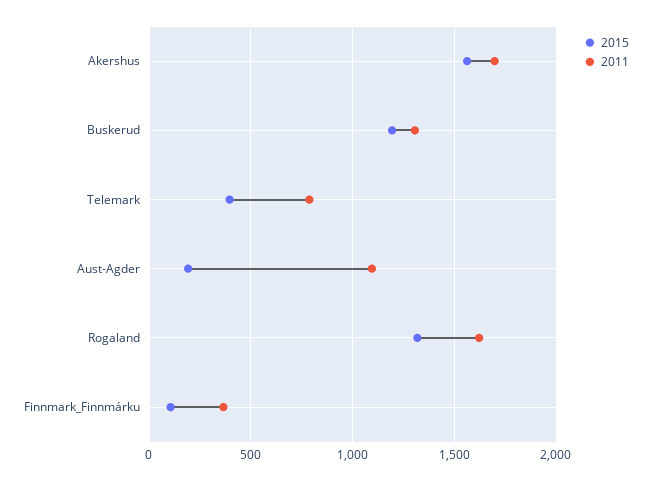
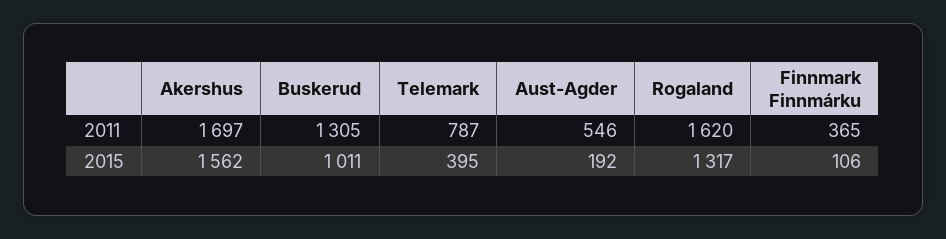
  {
    "2015": {
      "Akershus": 1562,
-     "Buskerud": 1200,
+     "Buskerud": 1011,
      "Telemark": 395,
      "Aust-Agder": 192,
      "Rogaland": 1317,
      "Finnmark_Finnmárku": 106
    },
    "2011": {
      "Akershus": 1697,
      "Buskerud": 1305,
      "Telemark": 787,
-     "Aust-Agder": 1100,
+     "Aust-Agder": 546,
      "Rogaland": 1620,
      "Finnmark_Finnmárku": 365
    }
  }

